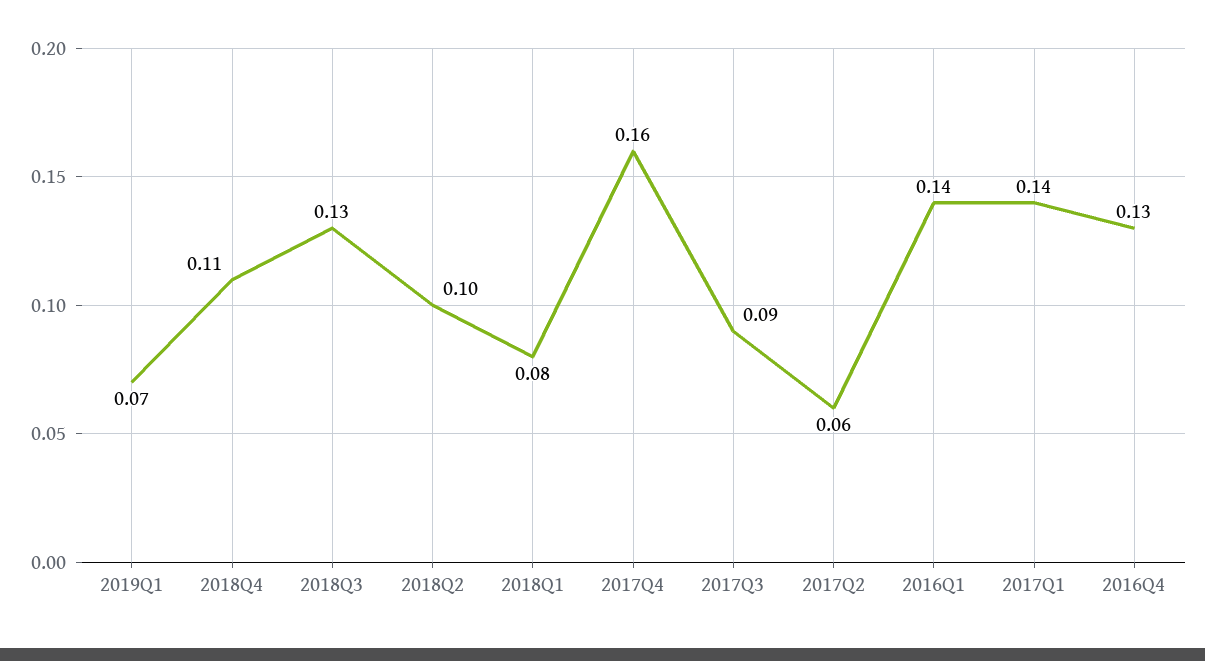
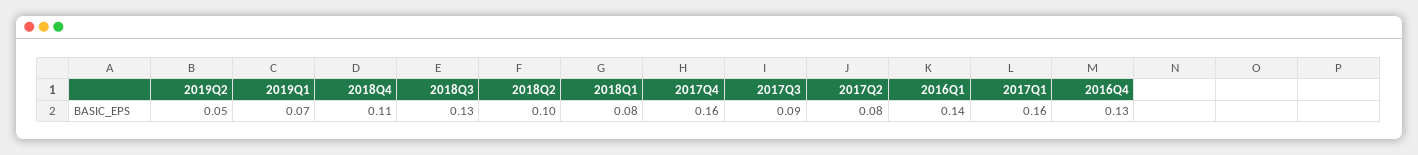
  {
    "2019Q1": 0.07,
    "2018Q4": 0.11,
    "2018Q3": 0.13,
    "2018Q2": 0.1,
    "2018Q1": 0.08,
    "2017Q4": 0.16,
    "2017Q3": 0.09,
-   "2017Q2": 0.06,
+   "2017Q2": 0.08,
    "2016Q1": 0.14,
-   "2017Q1": 0.14,
+   "2017Q1": 0.16,
-   "2016Q4": 0.13
+   "2016Q4": 0.13,
+   "2019Q2": 0.05
  }

